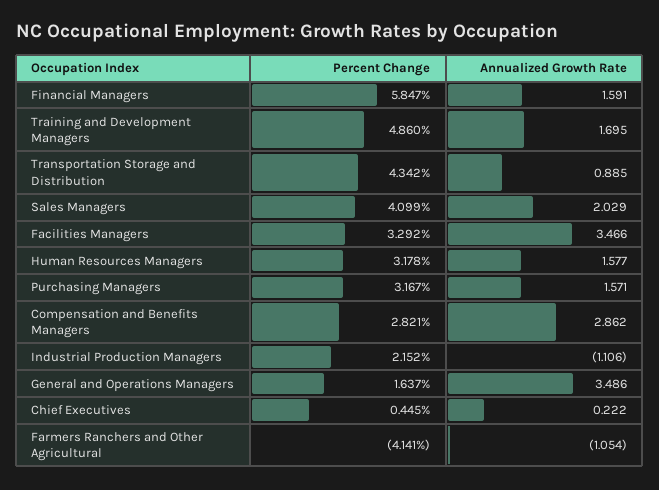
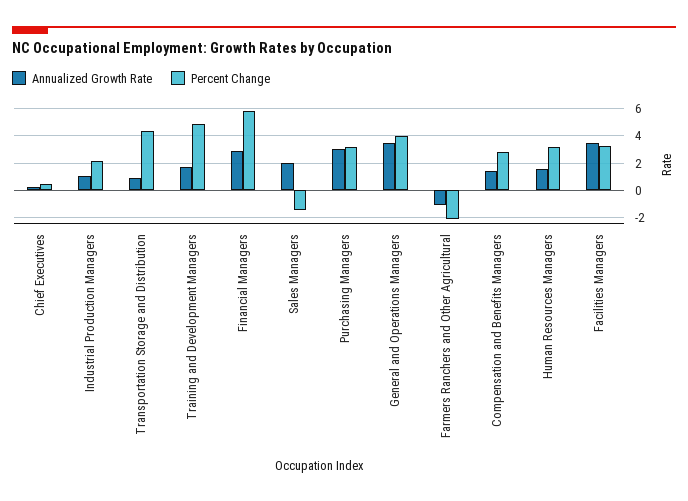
  {
    "Percent Change": {
      "Financial Managers": 5.847,
      "Training and Development Managers": 4.86,
      "Transportation Storage and Distribution": 4.342,
-     "Sales Managers": 4.099,
+     "Sales Managers": -1.5,
      "Facilities Managers": 3.292,
      "Human Resources Managers": 3.178,
      "Purchasing Managers": 3.167,
      "Compensation and Benefits Managers": 2.821,
      "Industrial Production Managers": 2.152,
-     "General and Operations Managers": 1.637,
+     "General and Operations Managers": 4,
      "Chief Executives": 0.445,
-     "Farmers Ranchers and Other Agricultural": -4.141
+     "Farmers Ranchers and Other Agricultural": -2
    },
    "Annualized Growth Rate": {
-     "Financial Managers": 1.591,
+     "Financial Managers": 3,
      "Training and Development Managers": 1.695,
      "Transportation Storage and Distribution": 0.885,
      "Sales Managers": 2.029,
      "Facilities Managers": 3.466,
      "Human Resources Managers": 1.577,
-     "Purchasing Managers": 1.571,
+     "Purchasing Managers": 3,
-     "Compensation and Benefits Managers": 2.862,
+     "Compensation and Benefits Managers": 1.5,
-     "Industrial Production Managers": -1.106,
+     "Industrial Production Managers": 1,
      "General and Operations Managers": 3.486,
      "Chief Executives": 0.222,
      "Farmers Ranchers and Other Agricultural": -1.054
    }
  }

